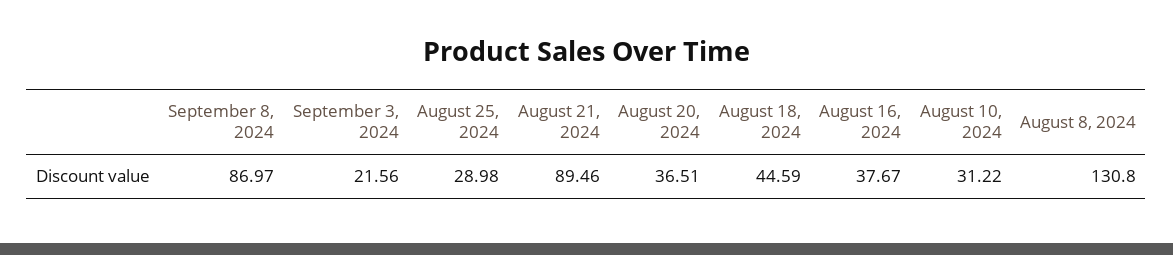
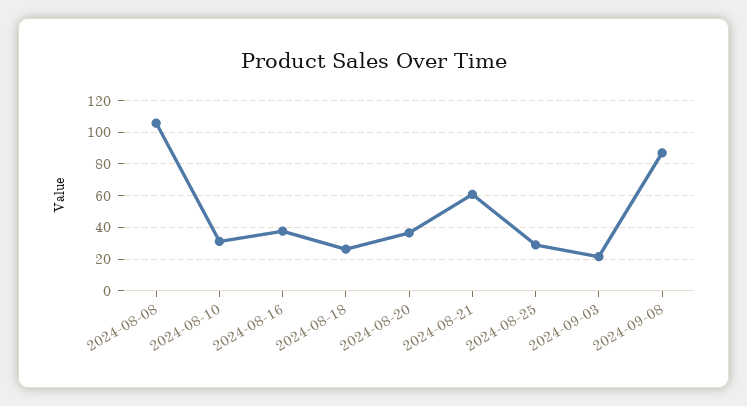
  {
    "September 8, 2024": 86.97,
    "September 3, 2024": 21.56,
    "August 25, 2024": 28.98,
-   "August 21, 2024": 89.46,
+   "August 21, 2024": 60,
    "August 20, 2024": 36.51,
-   "August 18, 2024": 44.59,
+   "August 18, 2024": 25,
    "August 16, 2024": 37.67,
    "August 10, 2024": 31.22,
-   "August 8, 2024": 130.8
+   "August 8, 2024": 105
  }

